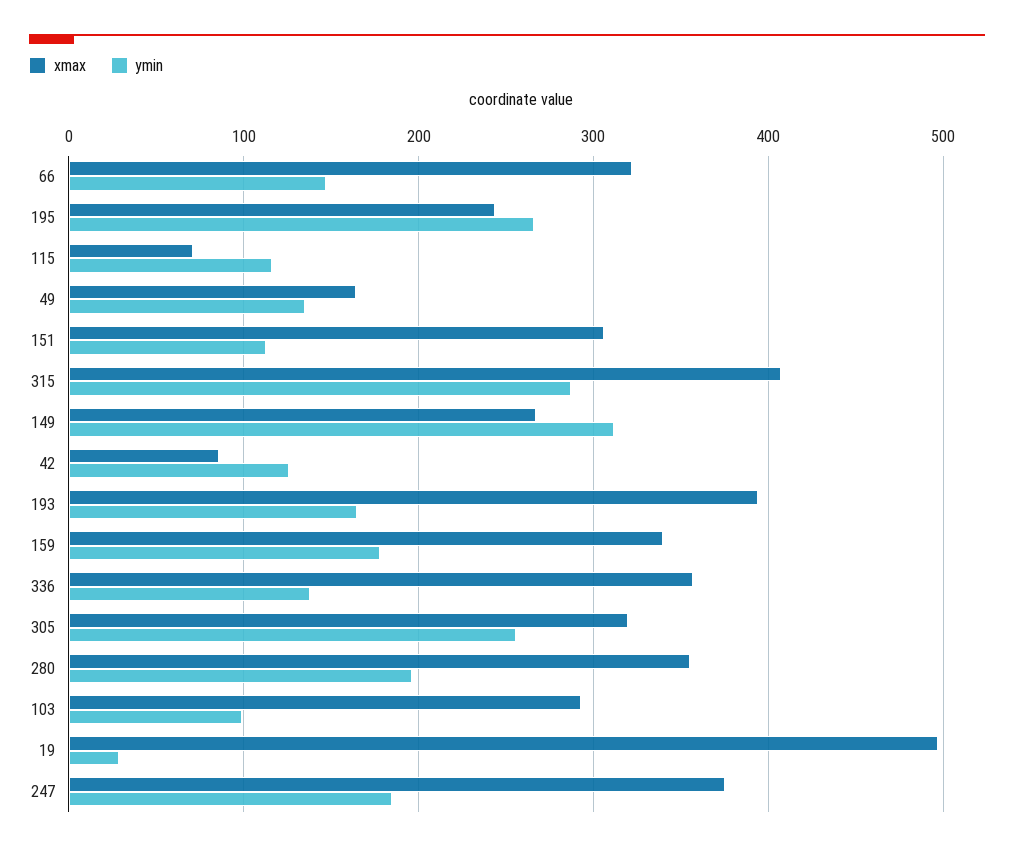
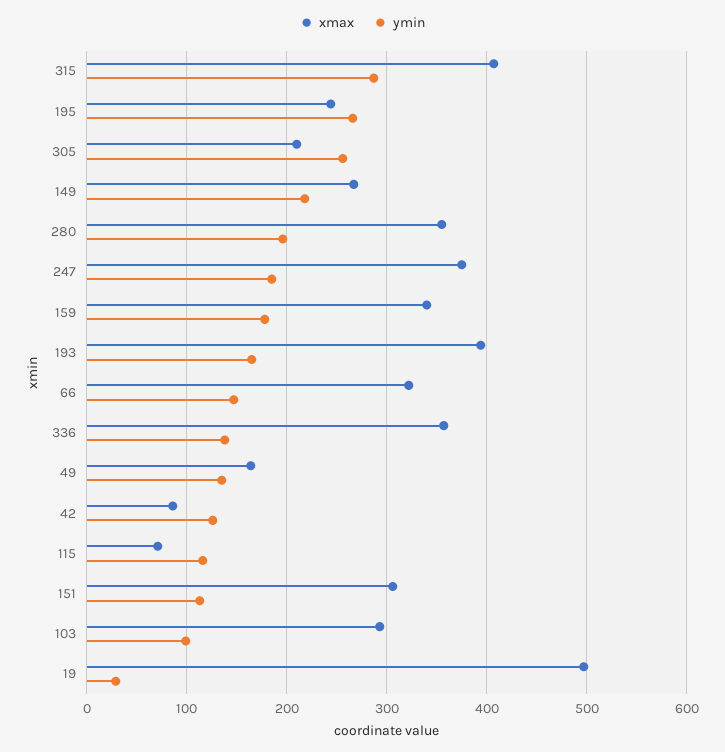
  {
    "xmax": {
      "66": 320,
      "195": 240,
      "115": 70,
      "49": 160,
      "151": 310,
      "315": 410,
      "149": 270,
      "42": 90,
      "193": 390,
      "159": 340,
      "336": 360,
-     "305": 320,
+     "305": 210,
      "280": 360,
      "103": 290,
      "19": 500,
      "247": 380
    },
    "ymin": {
      "66": 150,
      "195": 270,
      "115": 120,
      "49": 140,
      "151": 110,
      "315": 290,
-     "149": 310,
+     "149": 220,
      "42": 130,
      "193": 170,
      "159": 180,
      "336": 140,
      "305": 260,
      "280": 200,
      "103": 100,
      "19": 30,
      "247": 190
    }
  }

